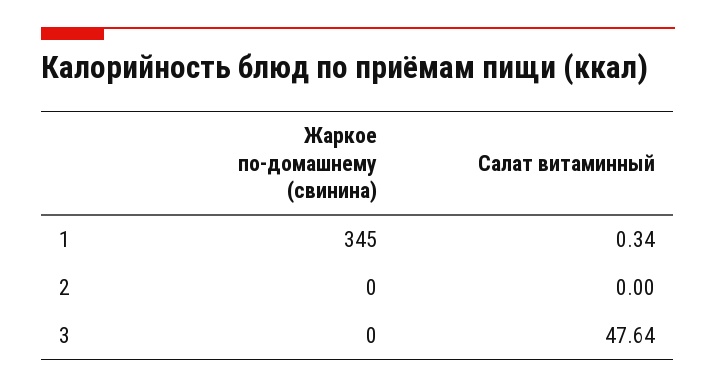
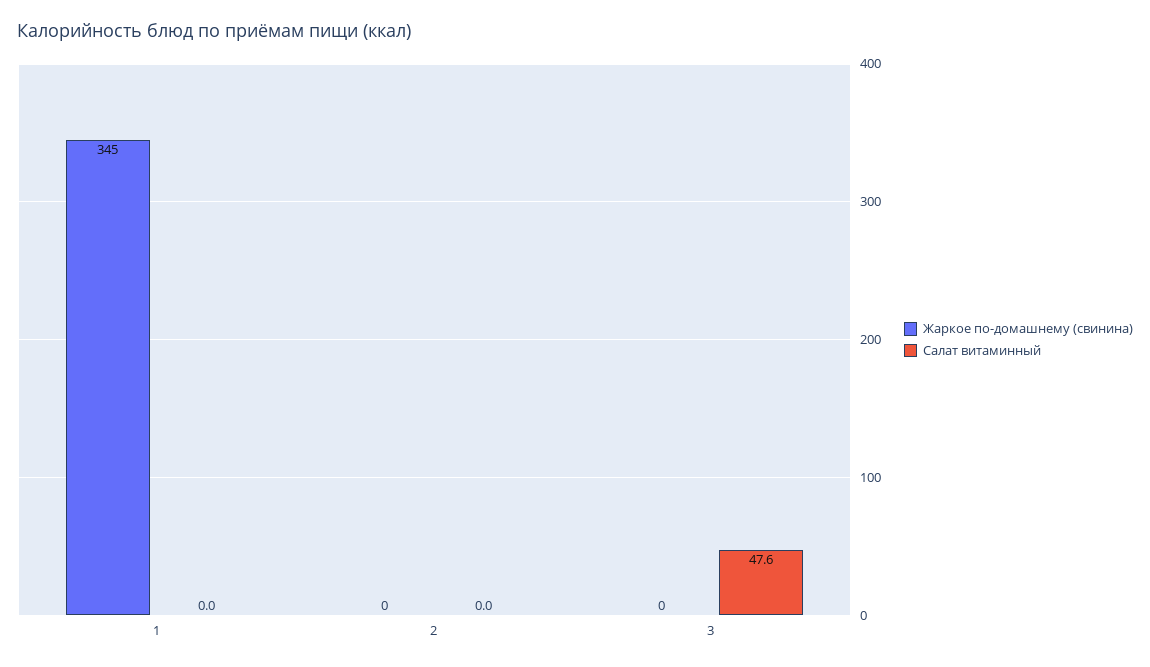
  {
    "Жаркое по-домашнему (свинина)": {
      "1": 345,
      "2": 0,
      "3": 0
    },
    "Салат витаминный": {
-     "1": 0.34,
+     "1": 0,
      "2": 0,
      "3": 47.64
    }
  }

